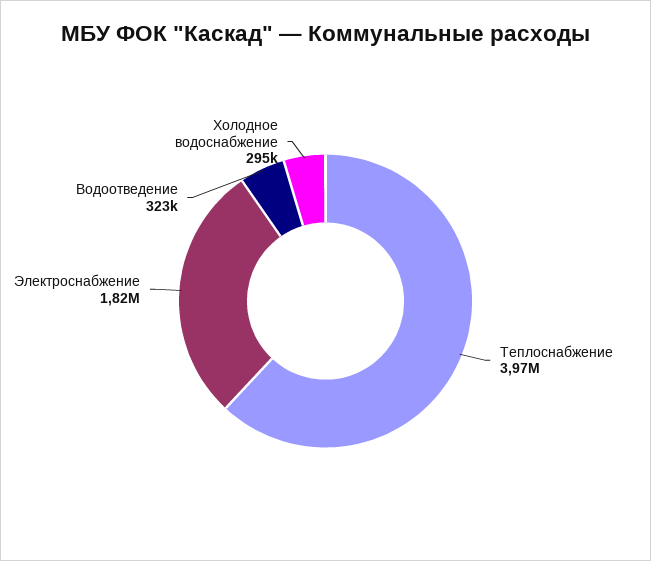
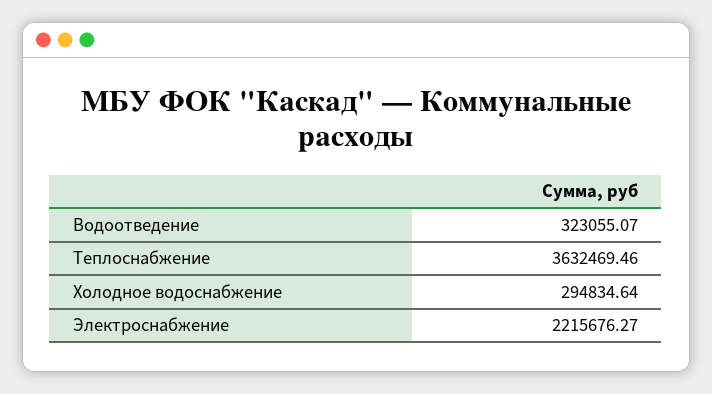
  {
-   "Теплоснабжение": 3970000,
+   "Теплоснабжение": 3632469.46,
-   "Электроснабжение": 1820000,
+   "Электроснабжение": 2215676.27,
    "Водоотведение": 323055.07,
    "Холодное водоснабжение": 294834.64
  }

